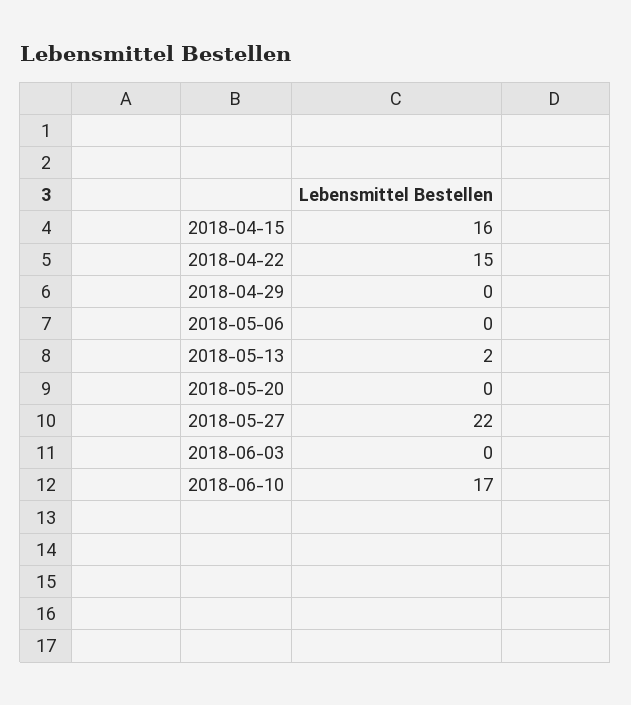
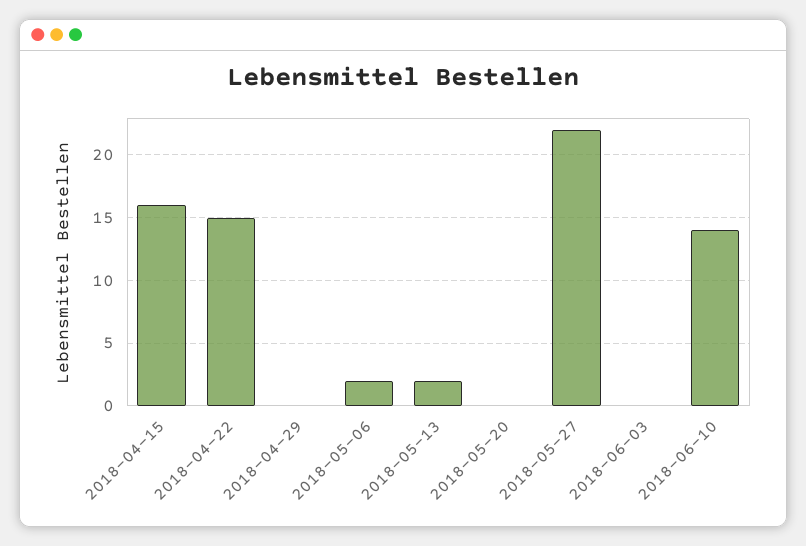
  {
    "2018-04-15": 16,
    "2018-04-22": 15,
    "2018-04-29": 0,
-   "2018-05-06": 0,
+   "2018-05-06": 2,
    "2018-05-13": 2,
    "2018-05-20": 0,
    "2018-05-27": 22,
    "2018-06-03": 0,
-   "2018-06-10": 17
+   "2018-06-10": 14
  }

